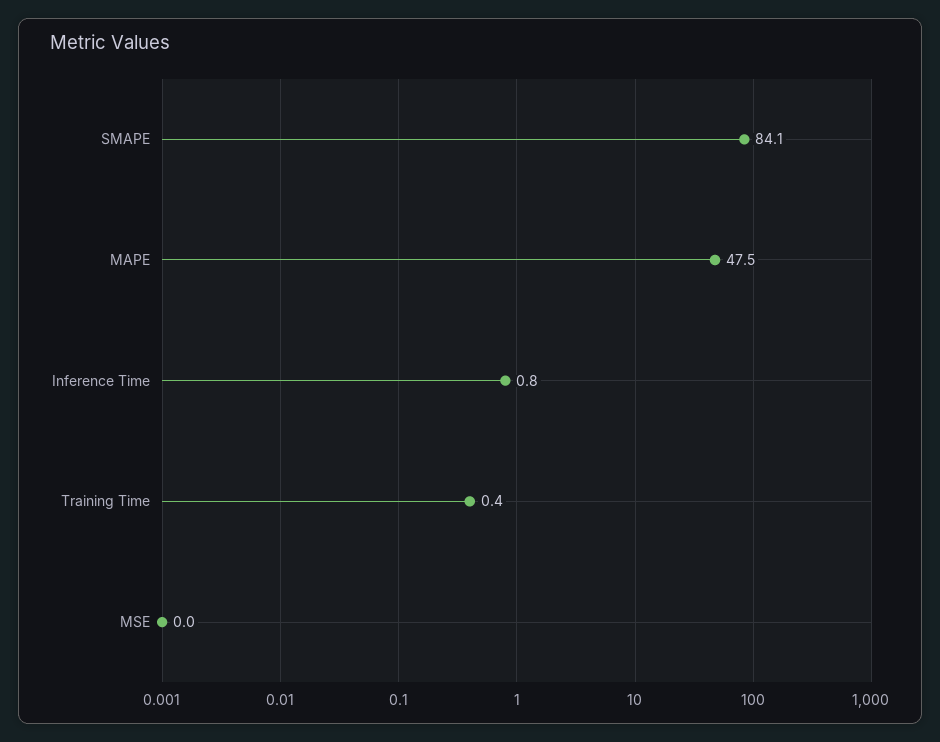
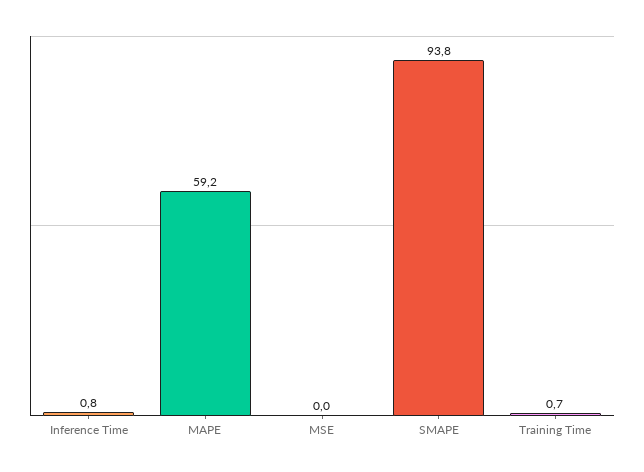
  {
-   "SMAPE": 84.1,
+   "SMAPE": 93.8,
-   "MAPE": 47.5,
+   "MAPE": 59.2,
    "Inference Time": 0.8,
-   "Training Time": 0.4,
+   "Training Time": 0.7,
    "MSE": 0
  }

